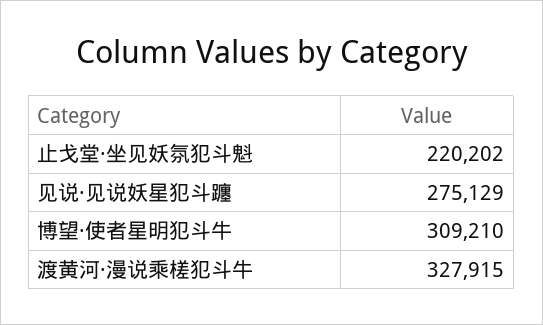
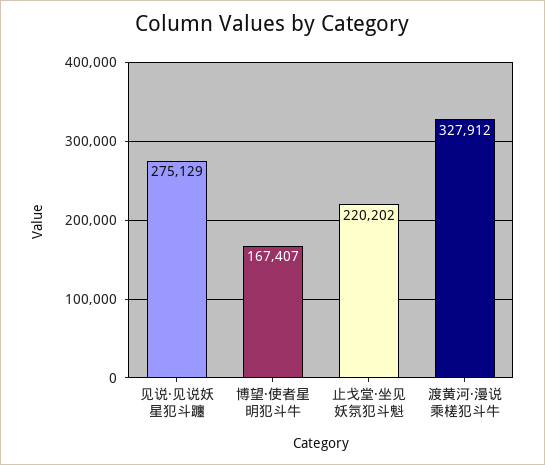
  {
    "止戈堂·坐见妖氛犯斗魁": 220202,
    "见说·见说妖星犯斗躔": 275129,
-   "博望·使者星明犯斗牛": 309210,
+   "博望·使者星明犯斗牛": 167407,
-   "渡黄河·漫说乘槎犯斗牛": 327915
+   "渡黄河·漫说乘槎犯斗牛": 327912
  }

